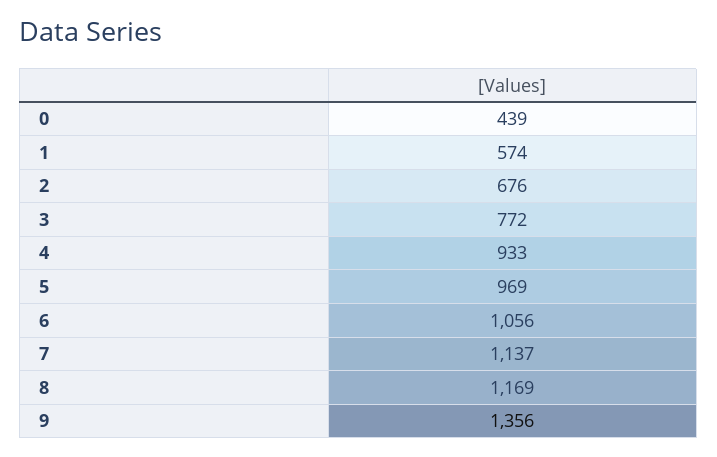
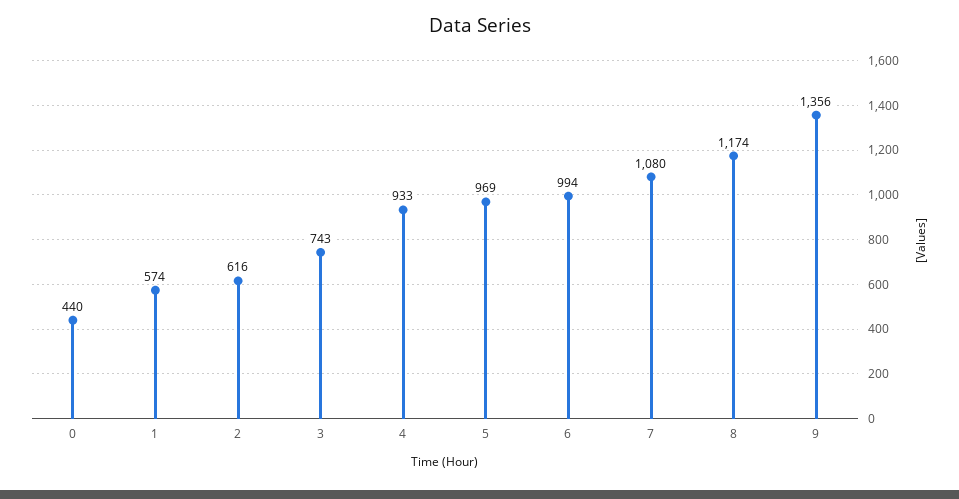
  {
-   "0": 439,
+   "0": 440,
    "1": 574,
-   "2": 676,
+   "2": 616,
-   "3": 772,
+   "3": 743,
    "4": 933,
    "5": 969,
-   "6": 1056,
+   "6": 994,
-   "7": 1137,
+   "7": 1080,
-   "8": 1169,
+   "8": 1174,
    "9": 1356
  }

